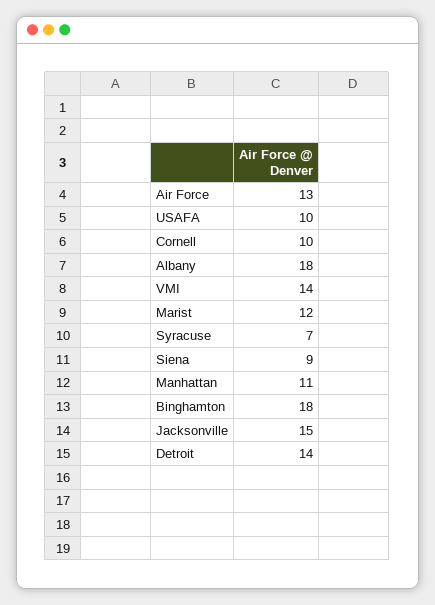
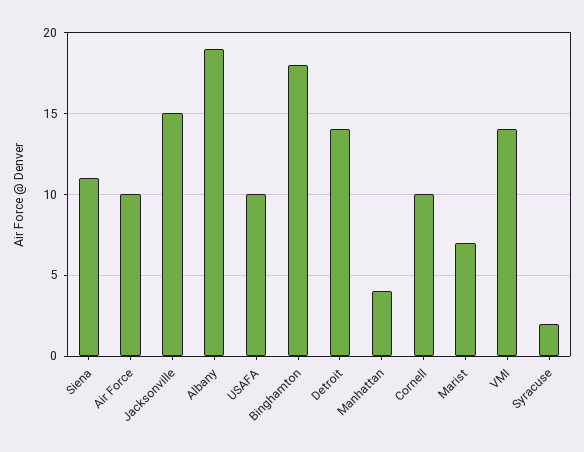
  {
-   "Air Force": 13,
+   "Air Force": 10,
    "USAFA": 10,
    "Cornell": 10,
-   "Albany": 18,
+   "Albany": 19,
    "VMI": 14,
-   "Marist": 12,
+   "Marist": 7,
-   "Syracuse": 7,
+   "Syracuse": 2,
-   "Siena": 9,
+   "Siena": 11,
-   "Manhattan": 11,
+   "Manhattan": 4,
    "Binghamton": 18,
    "Jacksonville": 15,
    "Detroit": 14
  }

